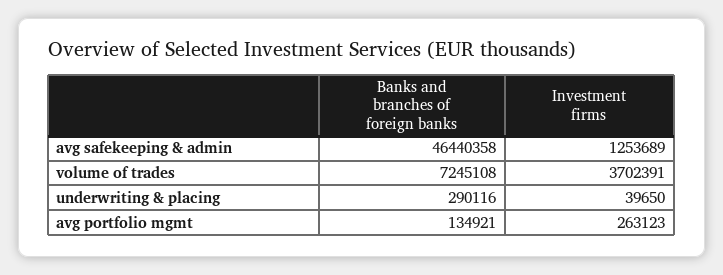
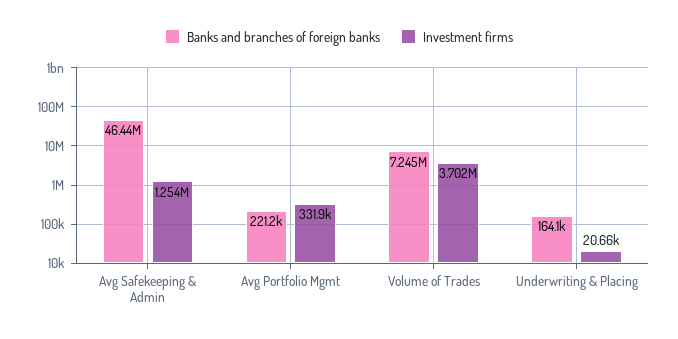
  {
    "Banks and branches of foreign banks": {
      "avg safekeeping & admin": 46440358,
      "volume of trades": 7245108,
-     "underwriting & placing": 290116,
+     "underwriting & placing": 164100,
-     "avg portfolio mgmt": 134921
+     "avg portfolio mgmt": 221200
    },
    "Investment firms": {
      "avg safekeeping & admin": 1253689,
      "volume of trades": 3702391,
-     "underwriting & placing": 39650,
+     "underwriting & placing": 20660,
-     "avg portfolio mgmt": 263123
+     "avg portfolio mgmt": 331900
    }
  }

